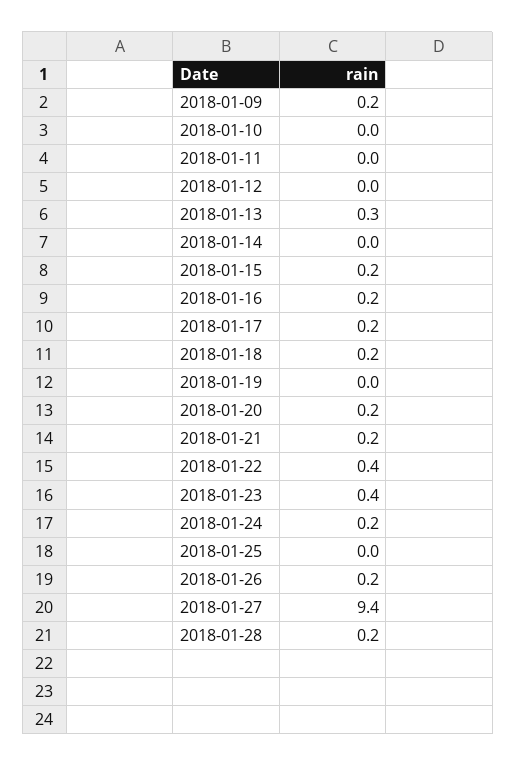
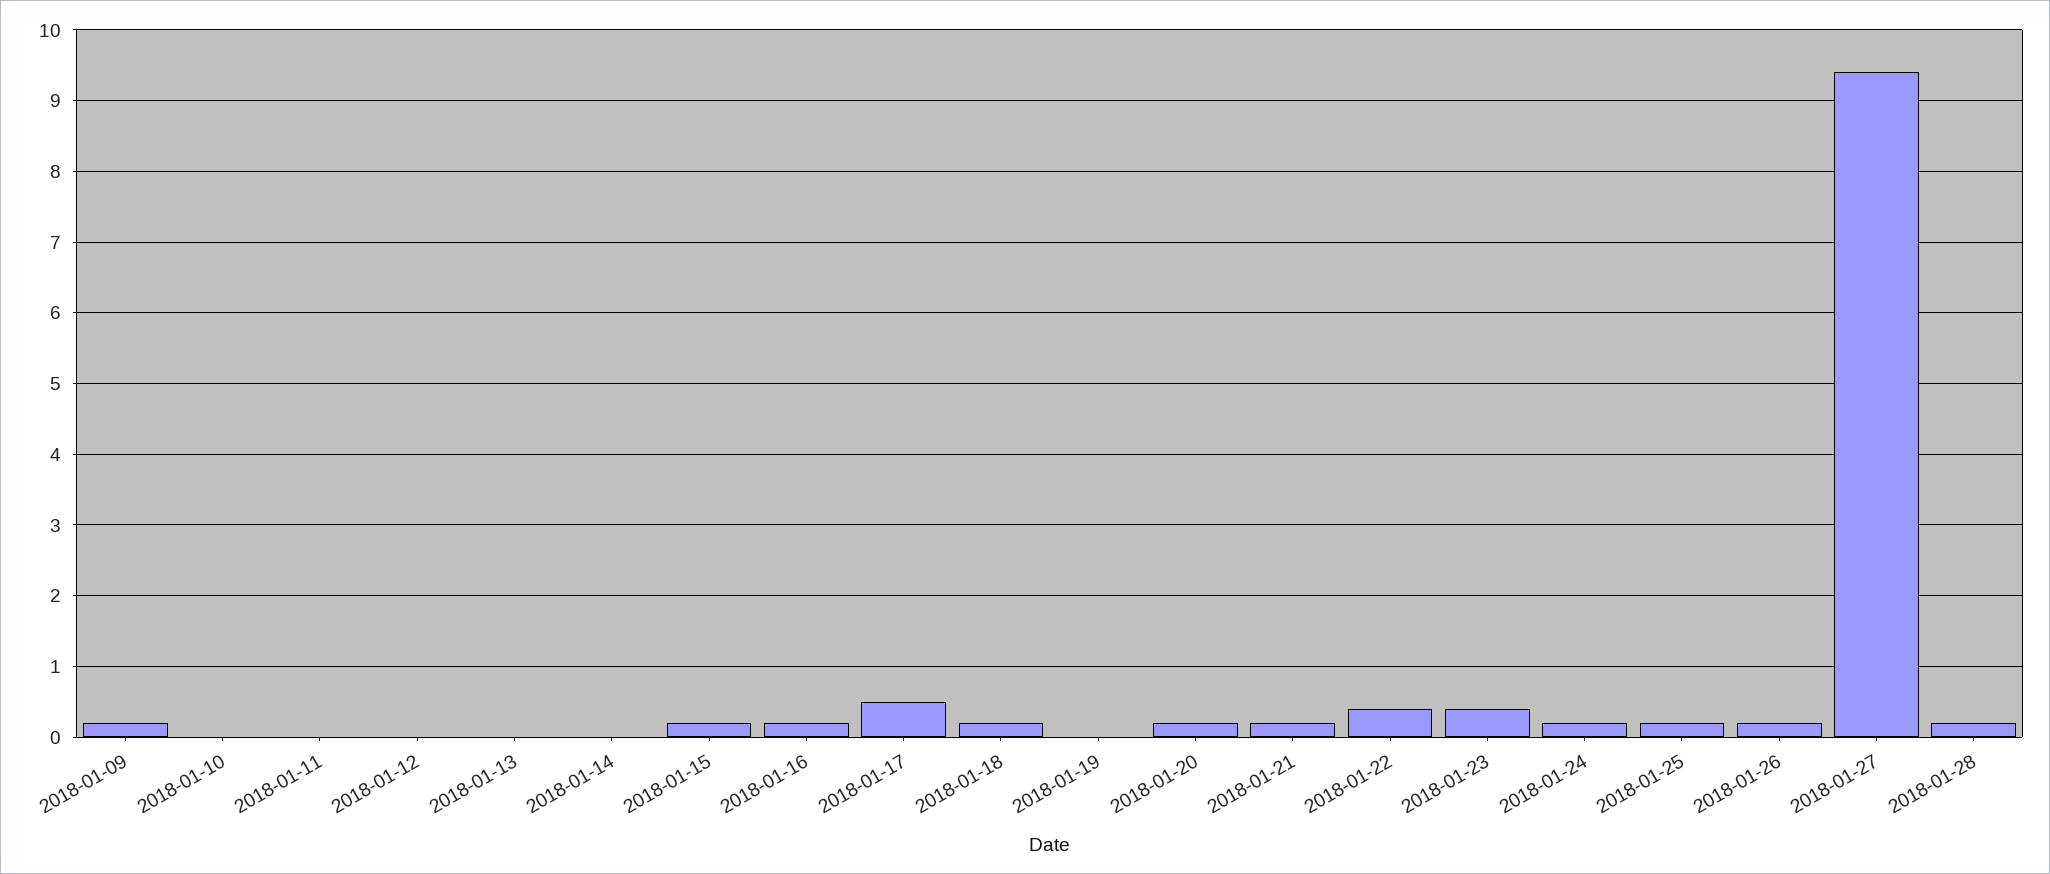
  {
    "2018-01-09": 0.2,
    "2018-01-10": 0,
    "2018-01-11": 0,
    "2018-01-12": 0,
-   "2018-01-13": 0.3,
+   "2018-01-13": 0,
    "2018-01-14": 0,
    "2018-01-15": 0.2,
    "2018-01-16": 0.2,
-   "2018-01-17": 0.2,
+   "2018-01-17": 0.5,
    "2018-01-18": 0.2,
    "2018-01-19": 0,
    "2018-01-20": 0.2,
    "2018-01-21": 0.2,
    "2018-01-22": 0.4,
    "2018-01-23": 0.4,
    "2018-01-24": 0.2,
-   "2018-01-25": 0,
+   "2018-01-25": 0.2,
    "2018-01-26": 0.2,
    "2018-01-27": 9.4,
    "2018-01-28": 0.2
  }

